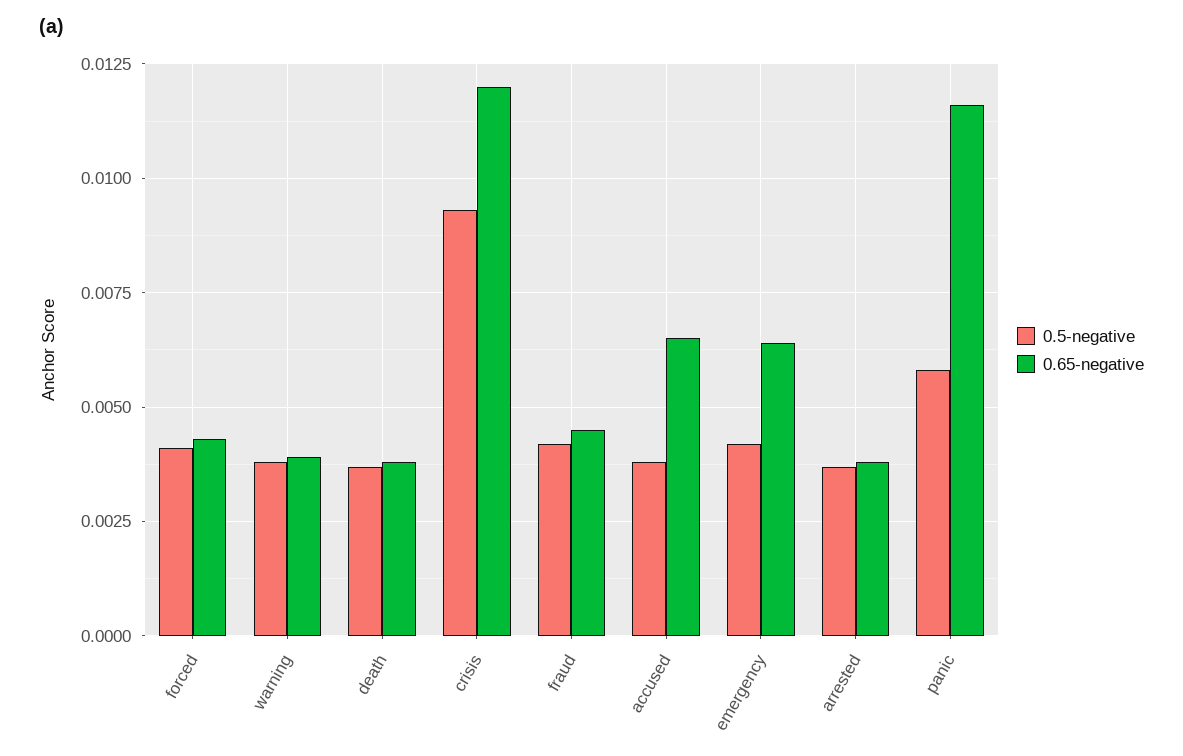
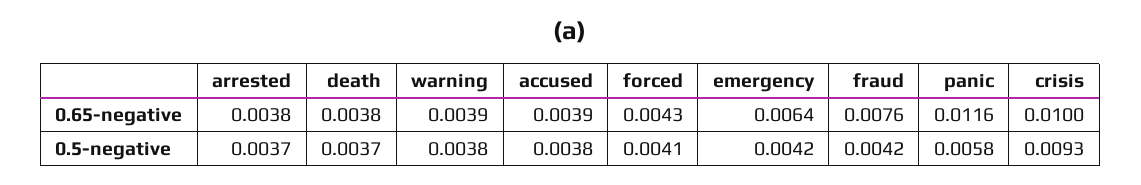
  {
    "0.5-negative": {
      "forced": 0.0041,
      "warning": 0.0038,
      "death": 0.0037,
      "crisis": 0.0093,
      "fraud": 0.0042,
      "accused": 0.0038,
      "emergency": 0.0042,
      "arrested": 0.0037,
      "panic": 0.0058
    },
    "0.65-negative": {
      "forced": 0.0043,
      "warning": 0.0039,
      "death": 0.0038,
-     "crisis": 0.012,
+     "crisis": 0.01,
-     "fraud": 0.0045,
+     "fraud": 0.0076,
-     "accused": 0.0065,
+     "accused": 0.0039,
      "emergency": 0.0064,
      "arrested": 0.0038,
      "panic": 0.0116
    }
  }

